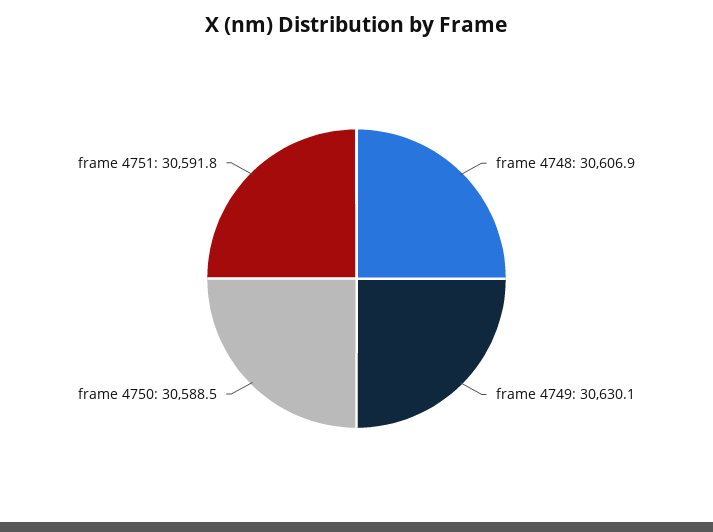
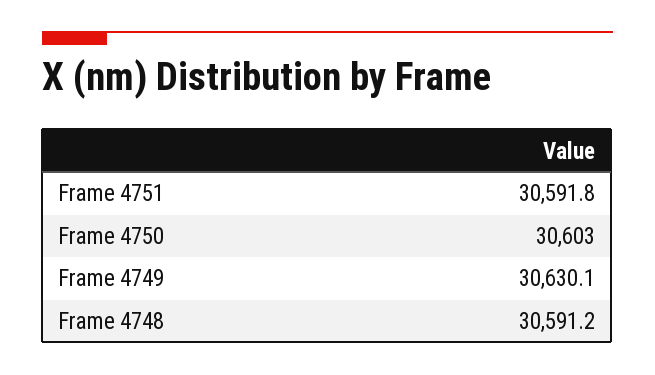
  {
-   "frame 4748": 30606.9,
+   "frame 4748": 30591.2,
    "frame 4749": 30630.1,
-   "frame 4750": 30588.5,
+   "frame 4750": 30603,
    "frame 4751": 30591.8
  }

